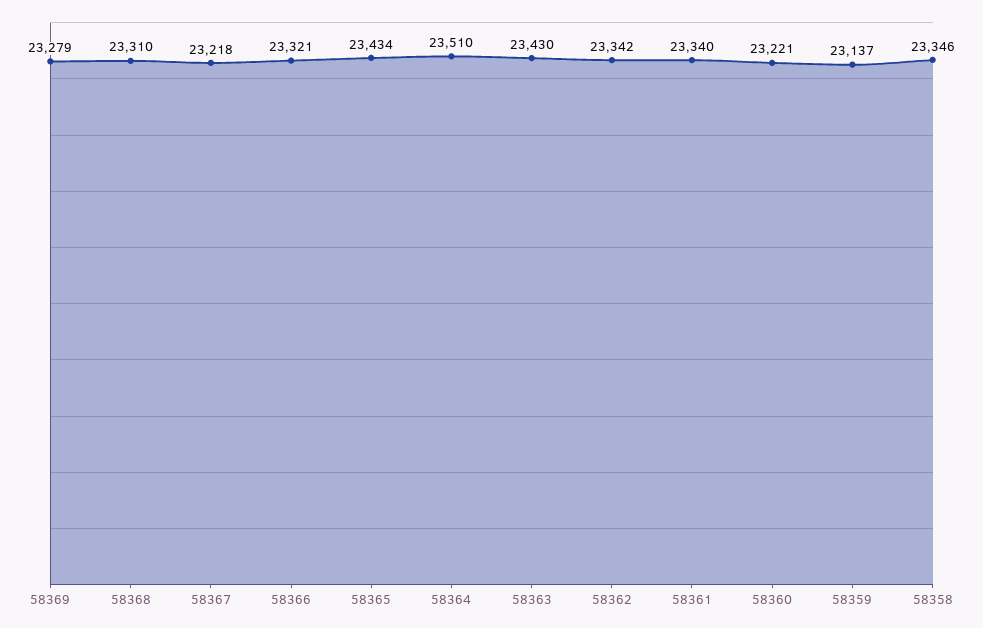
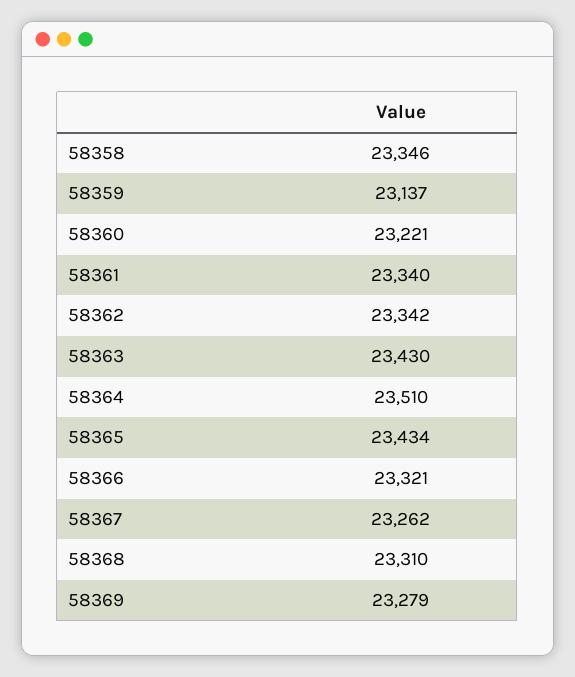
  {
    "58369": 23279,
    "58368": 23310,
-   "58367": 23218,
+   "58367": 23262,
    "58366": 23321,
    "58365": 23434,
    "58364": 23510,
    "58363": 23430,
    "58362": 23342,
    "58361": 23340,
    "58360": 23221,
    "58359": 23137,
    "58358": 23346
  }

